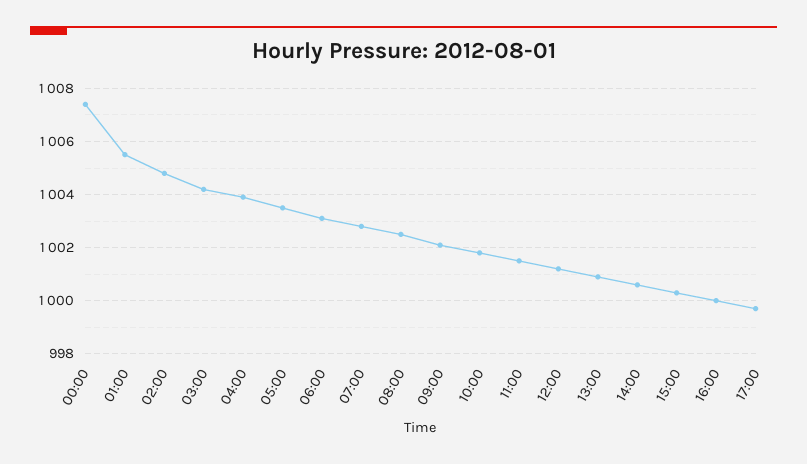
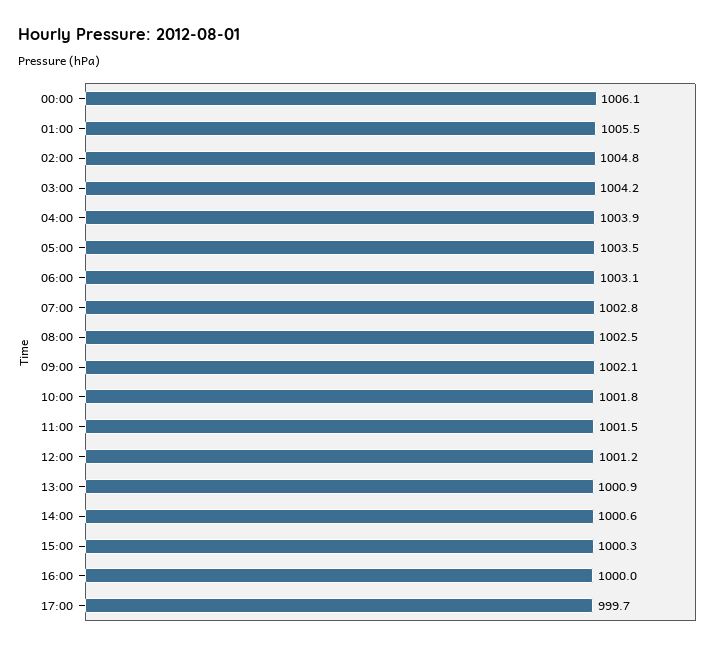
  {
-   "00:00": 1007.5,
+   "00:00": 1006.1,
    "01:00": 1005.5,
    "02:00": 1004.8,
    "03:00": 1004.2,
    "04:00": 1003.9,
    "05:00": 1003.5,
    "06:00": 1003.1,
    "07:00": 1002.8,
    "08:00": 1002.5,
    "09:00": 1002.1,
    "10:00": 1001.8,
    "11:00": 1001.5,
    "12:00": 1001.2,
    "13:00": 1000.9,
    "14:00": 1000.6,
    "15:00": 1000.3,
    "16:00": 1000,
    "17:00": 999.7
  }

